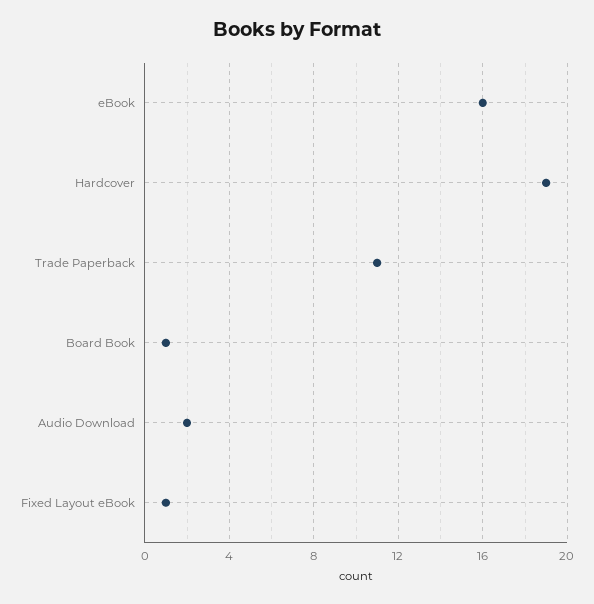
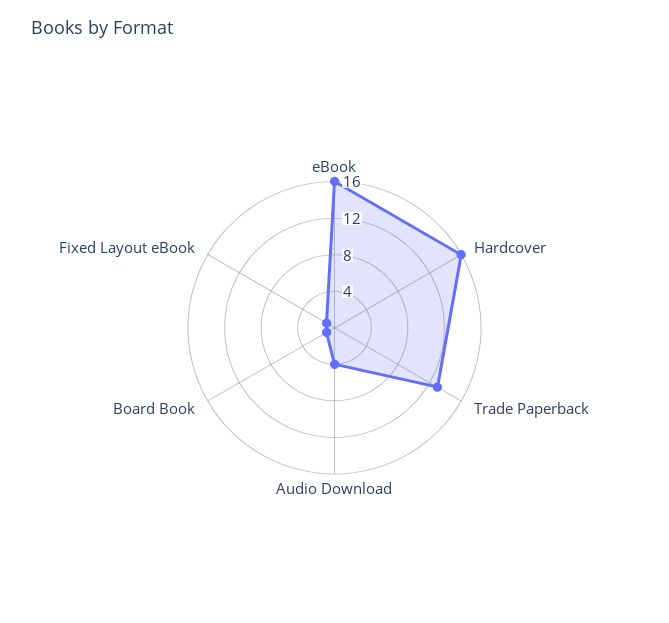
  {
    "eBook": 16,
-   "Hardcover": 19,
+   "Hardcover": 16,
-   "Trade Paperback": 11,
+   "Trade Paperback": 13,
    "Board Book": 1,
-   "Audio Download": 2,
+   "Audio Download": 4,
    "Fixed Layout eBook": 1
  }

